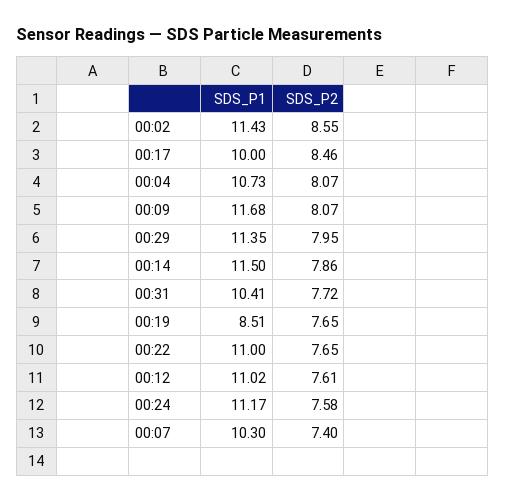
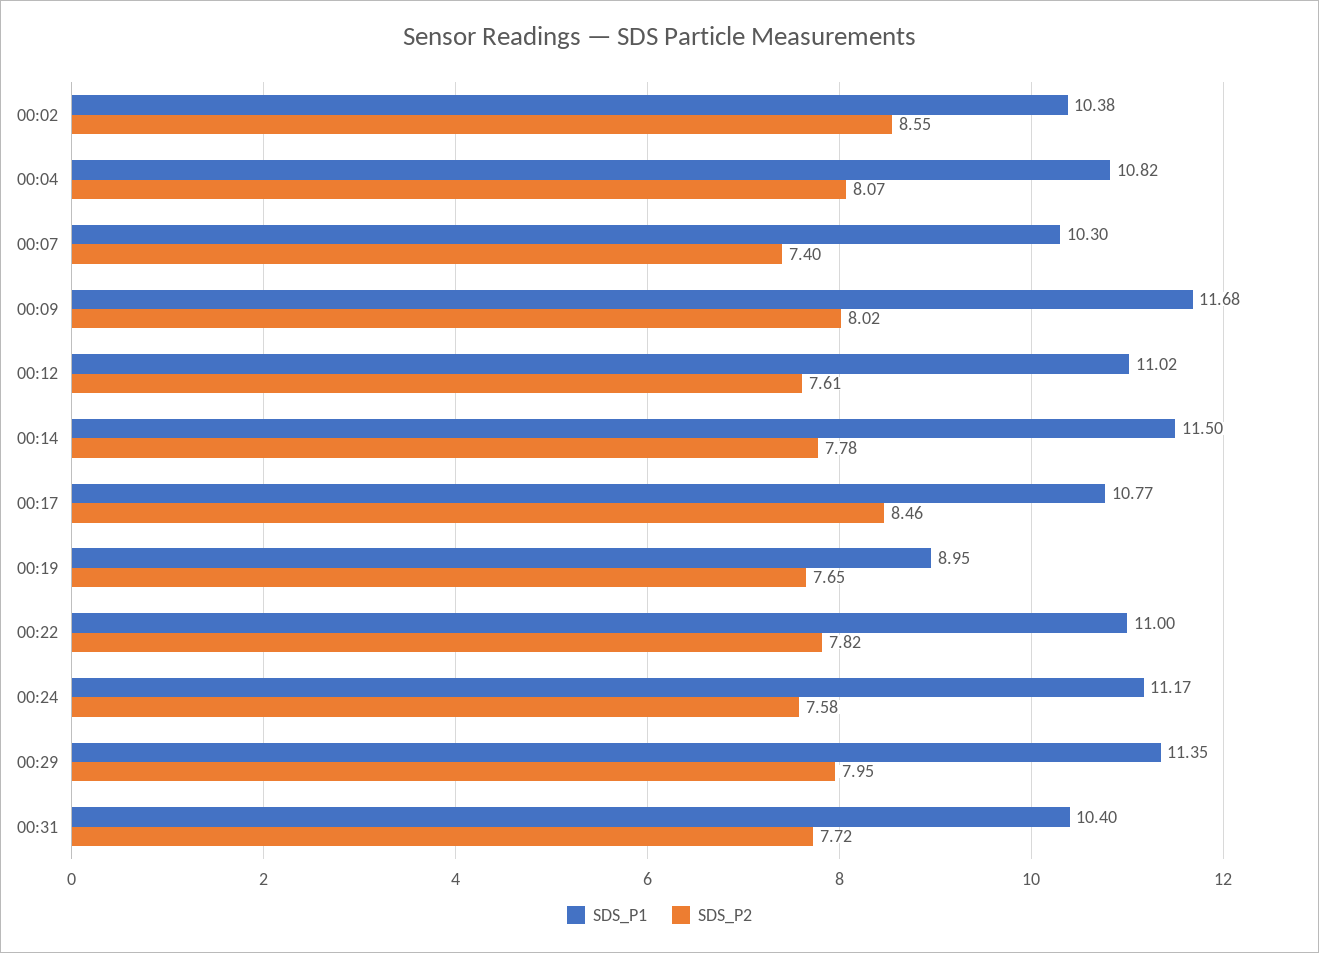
  {
    "SDS_P1": {
-     "00:02": 11.43,
+     "00:02": 10.38,
-     "00:17": 10,
+     "00:17": 10.77,
-     "00:04": 10.73,
+     "00:04": 10.82,
      "00:09": 11.68,
      "00:29": 11.35,
      "00:14": 11.5,
-     "00:31": 10.41,
+     "00:31": 10.4,
-     "00:19": 8.51,
+     "00:19": 8.95,
      "00:22": 11,
      "00:12": 11.02,
      "00:24": 11.17,
      "00:07": 10.3
    },
    "SDS_P2": {
      "00:02": 8.55,
      "00:17": 8.46,
      "00:04": 8.07,
-     "00:09": 8.07,
+     "00:09": 8.02,
      "00:29": 7.95,
-     "00:14": 7.86,
+     "00:14": 7.78,
      "00:31": 7.72,
      "00:19": 7.65,
-     "00:22": 7.65,
+     "00:22": 7.82,
      "00:12": 7.61,
      "00:24": 7.58,
      "00:07": 7.4
    }
  }

